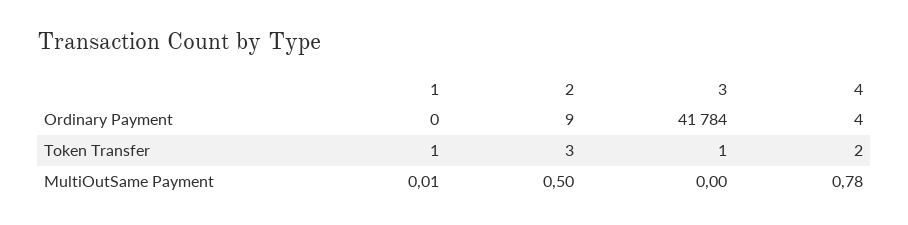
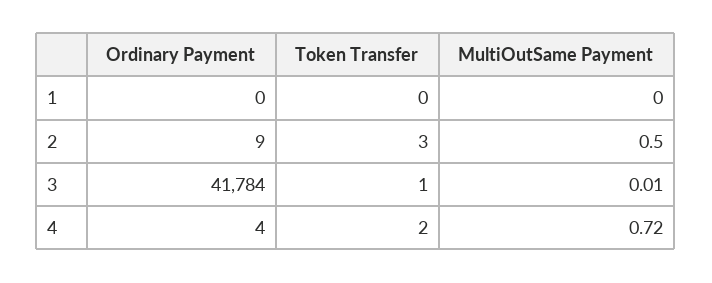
  {
    "1": {
      "Ordinary Payment": 0,
-     "Token Transfer": 1,
+     "Token Transfer": 0,
-     "MultiOutSame Payment": 0.01
+     "MultiOutSame Payment": 0
    },
    "2": {
      "Ordinary Payment": 9,
      "Token Transfer": 3,
      "MultiOutSame Payment": 0.5
    },
    "3": {
      "Ordinary Payment": 41784,
      "Token Transfer": 1,
-     "MultiOutSame Payment": 0
+     "MultiOutSame Payment": 0.01
    },
    "4": {
      "Ordinary Payment": 4,
      "Token Transfer": 2,
-     "MultiOutSame Payment": 0.78
+     "MultiOutSame Payment": 0.72
    }
  }

